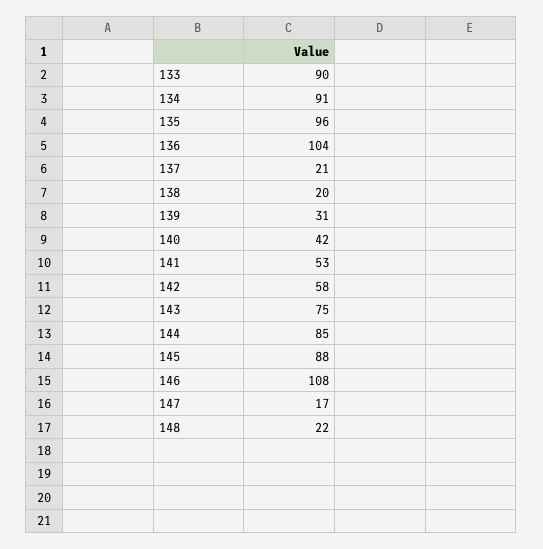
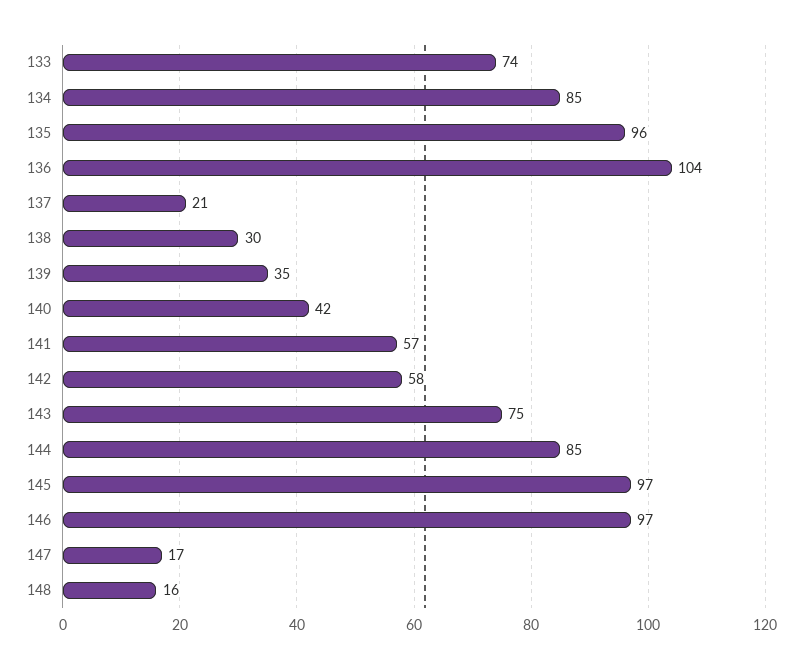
  {
-   "133": 90,
+   "133": 74,
-   "134": 91,
+   "134": 85,
    "135": 96,
    "136": 104,
    "137": 21,
-   "138": 20,
+   "138": 30,
-   "139": 31,
+   "139": 35,
    "140": 42,
-   "141": 53,
+   "141": 57,
    "142": 58,
    "143": 75,
    "144": 85,
-   "145": 88,
+   "145": 97,
-   "146": 108,
+   "146": 97,
    "147": 17,
-   "148": 22
+   "148": 16
  }

